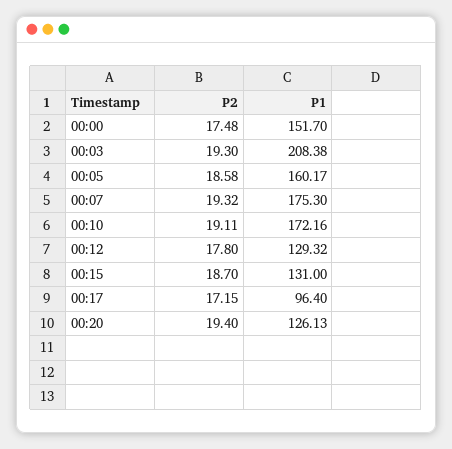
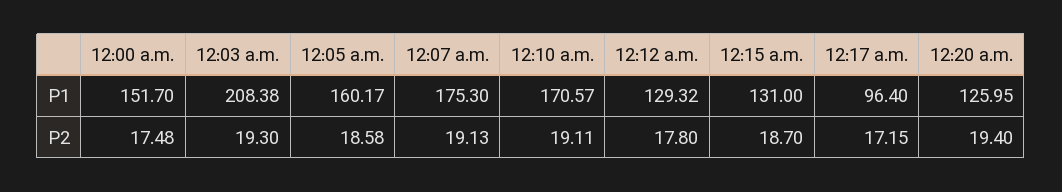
  {
    "P2": {
      "00:00": 17.48,
      "00:03": 19.3,
      "00:05": 18.58,
-     "00:07": 19.32,
+     "00:07": 19.13,
      "00:10": 19.11,
      "00:12": 17.8,
      "00:15": 18.7,
      "00:17": 17.15,
      "00:20": 19.4
    },
    "P1": {
      "00:00": 151.7,
      "00:03": 208.38,
      "00:05": 160.17,
      "00:07": 175.3,
-     "00:10": 172.16,
+     "00:10": 170.57,
      "00:12": 129.32,
      "00:15": 131,
      "00:17": 96.4,
-     "00:20": 126.13
+     "00:20": 125.95
    }
  }

